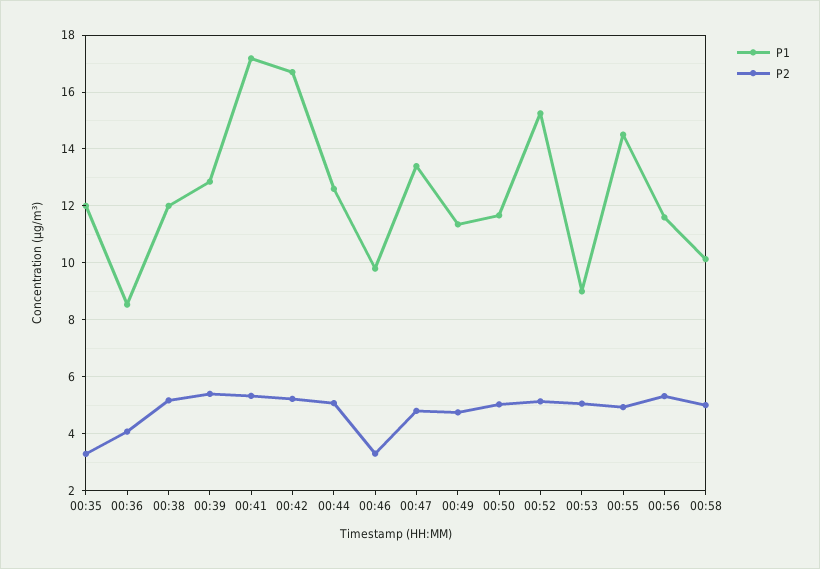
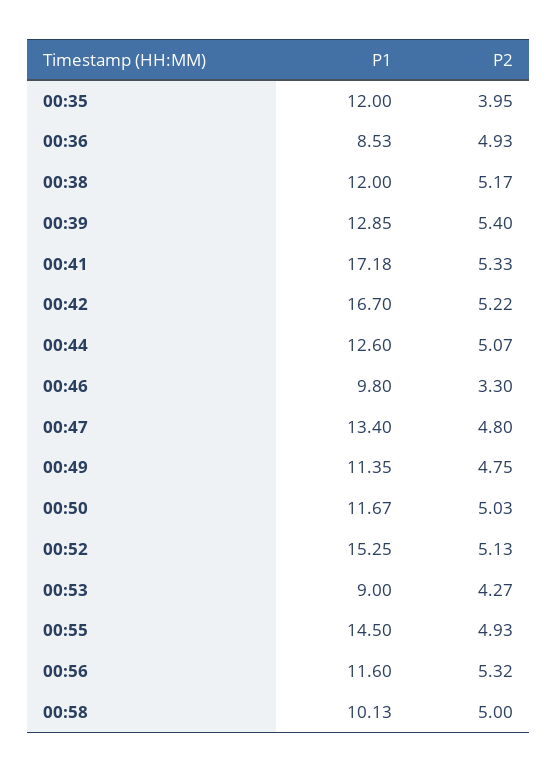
  {
    "P1": {
      "00:35": 12,
      "00:36": 8.53,
      "00:38": 12,
      "00:39": 12.85,
      "00:41": 17.18,
      "00:42": 16.7,
      "00:44": 12.6,
      "00:46": 9.8,
      "00:47": 13.4,
      "00:49": 11.35,
      "00:50": 11.67,
      "00:52": 15.25,
      "00:53": 9,
      "00:55": 14.5,
      "00:56": 11.6,
      "00:58": 10.13
    },
    "P2": {
-     "00:35": 3.25,
+     "00:35": 3.95,
-     "00:36": 4,
+     "00:36": 4.93,
      "00:38": 5.17,
      "00:39": 5.4,
      "00:41": 5.33,
      "00:42": 5.22,
      "00:44": 5.07,
      "00:46": 3.3,
      "00:47": 4.8,
      "00:49": 4.75,
      "00:50": 5.03,
      "00:52": 5.13,
-     "00:53": 5,
+     "00:53": 4.27,
      "00:55": 4.93,
      "00:56": 5.32,
      "00:58": 5
    }
  }

